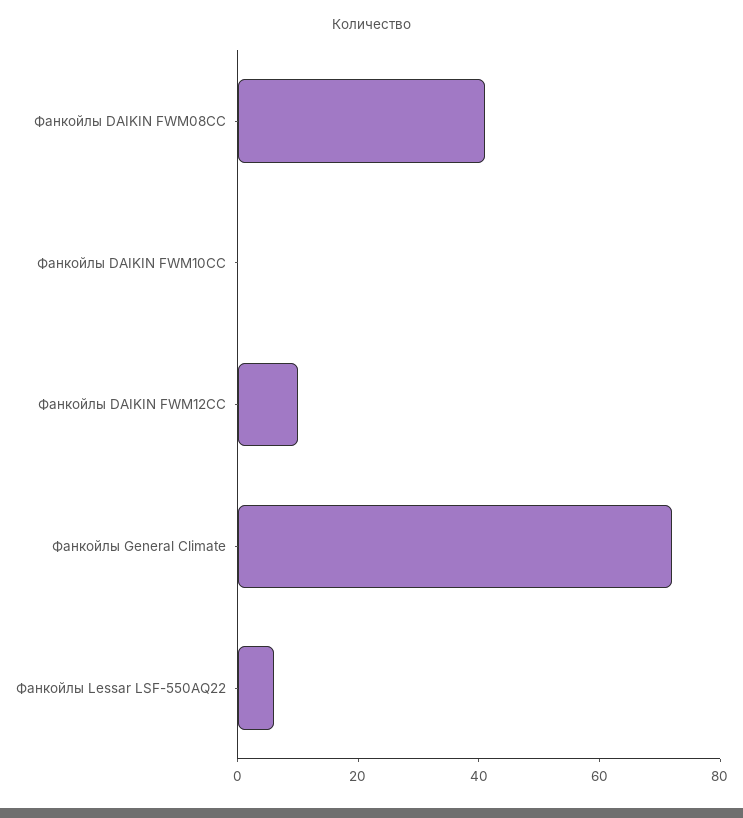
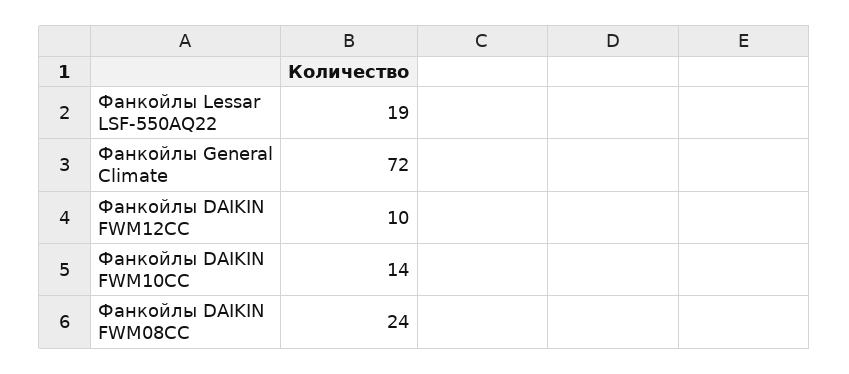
  {
-   "Фанкойлы DAIKIN FWM08CC": 40,
+   "Фанкойлы DAIKIN FWM08CC": 24,
-   "Фанкойлы DAIKIN FWM10CC": 0,
+   "Фанкойлы DAIKIN FWM10CC": 14,
    "Фанкойлы DAIKIN FWM12CC": 10,
    "Фанкойлы General Climate": 72,
-   "Фанкойлы Lessar LSF-550AQ22": 5
+   "Фанкойлы Lessar LSF-550AQ22": 19
  }

